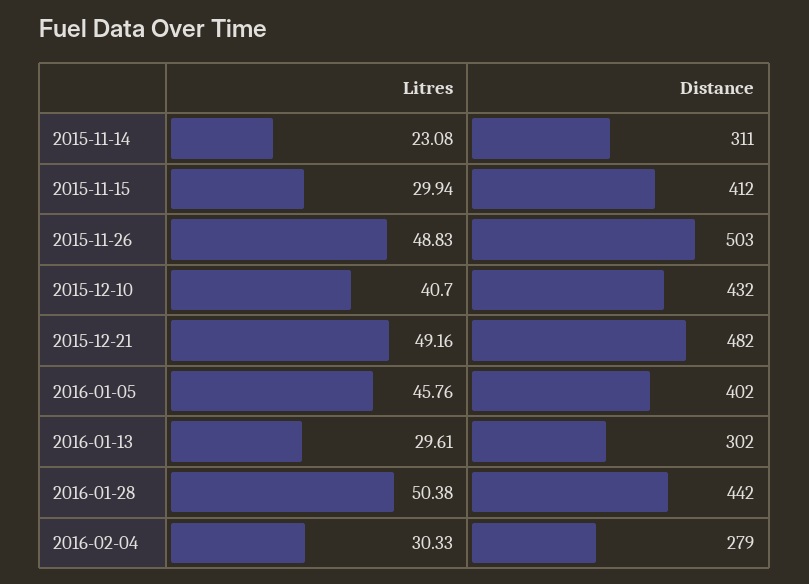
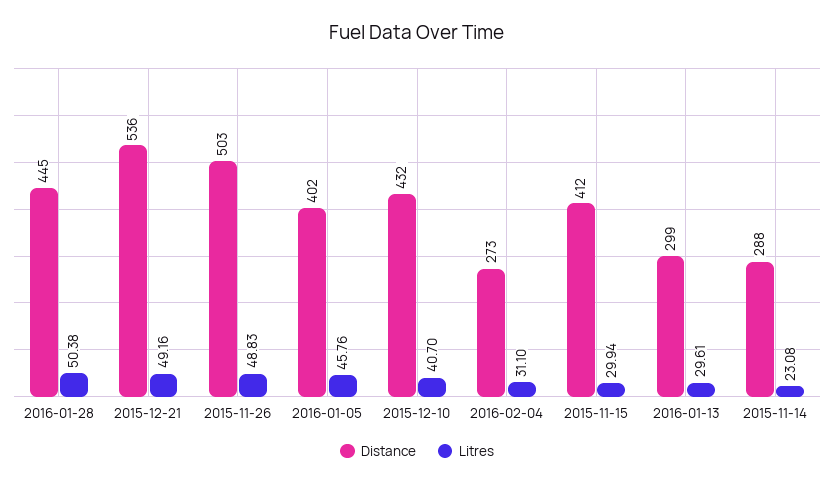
  {
    "Litres": {
      "2015-11-14": 23.08,
      "2015-11-15": 29.94,
      "2015-11-26": 48.83,
      "2015-12-10": 40.7,
      "2015-12-21": 49.16,
      "2016-01-05": 45.76,
      "2016-01-13": 29.61,
      "2016-01-28": 50.38,
-     "2016-02-04": 30.33
+     "2016-02-04": 31.1
    },
    "Distance": {
-     "2015-11-14": 311,
+     "2015-11-14": 288,
      "2015-11-15": 412,
      "2015-11-26": 503,
      "2015-12-10": 432,
-     "2015-12-21": 482,
+     "2015-12-21": 536,
      "2016-01-05": 402,
-     "2016-01-13": 302,
+     "2016-01-13": 299,
-     "2016-01-28": 442,
+     "2016-01-28": 445,
-     "2016-02-04": 279
+     "2016-02-04": 273
    }
  }

